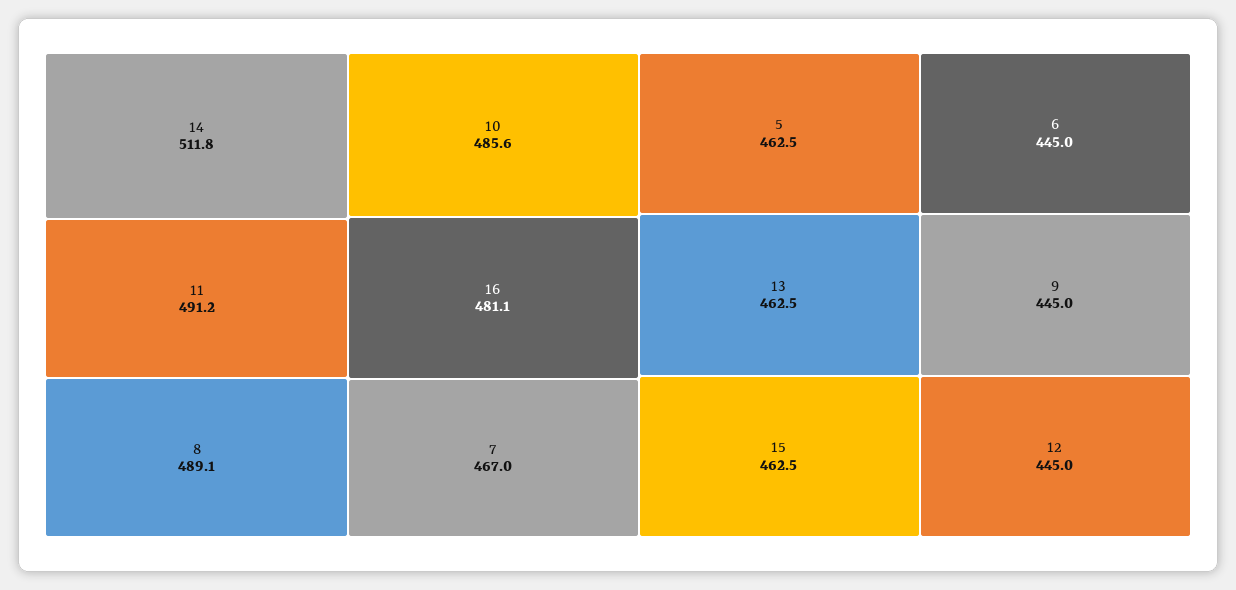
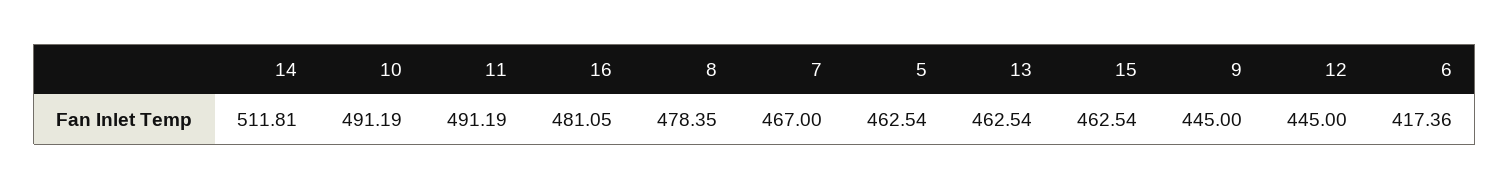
  {
    "14": 511.81,
    "11": 491.19,
-   "8": 489.1,
+   "8": 478.35,
-   "10": 485.6,
+   "10": 491.19,
    "16": 481.05,
    "7": 467,
    "5": 462.54,
    "13": 462.54,
    "15": 462.54,
-   "6": 445,
+   "6": 417.36,
    "9": 445,
    "12": 445
  }

